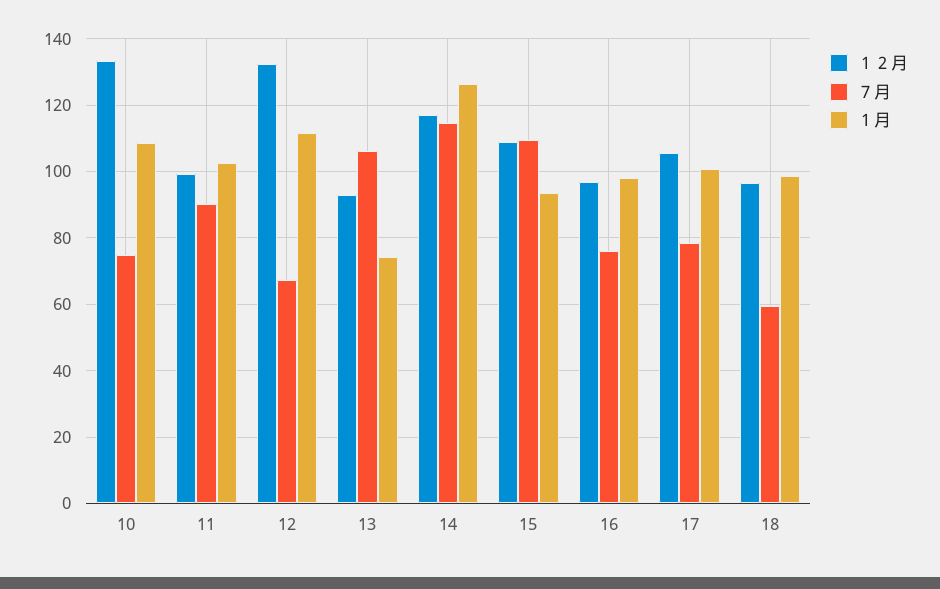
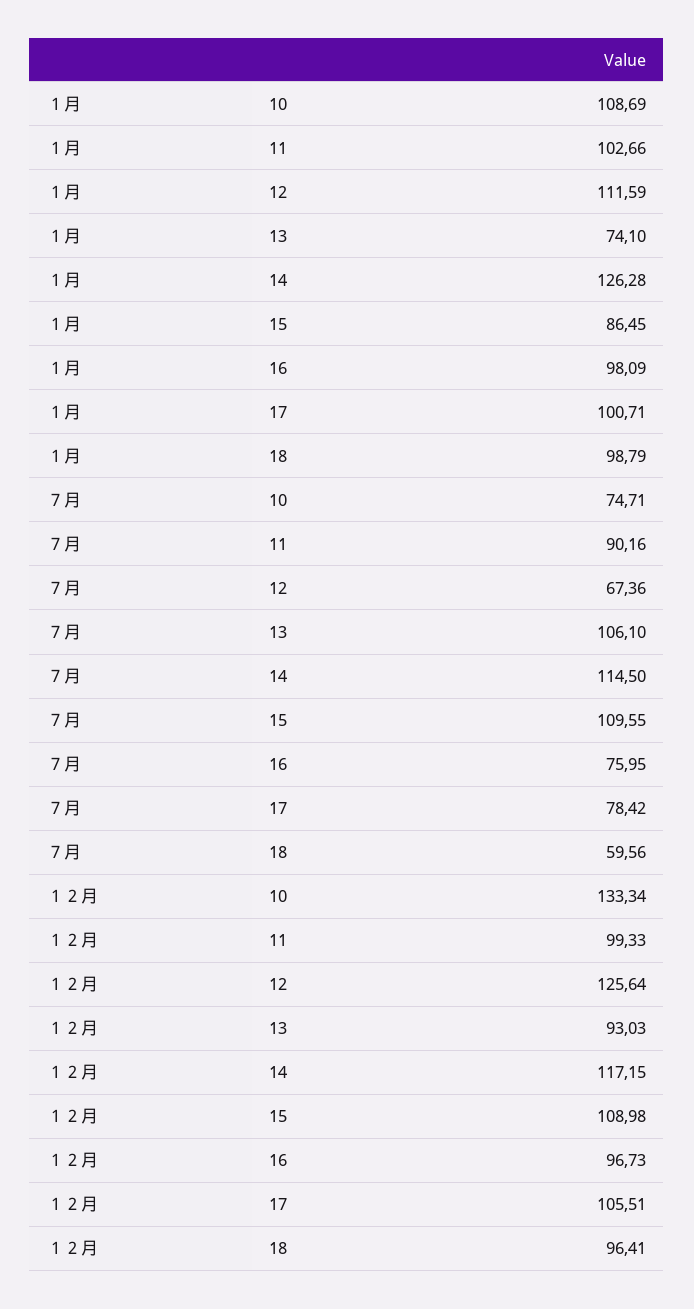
  {
    "１２月": {
      "10": 133.34,
      "11": 99.33,
-     "12": 132,
+     "12": 125.64,
      "13": 93.03,
      "14": 117.15,
      "15": 108.98,
      "16": 96.73,
      "17": 105.51,
      "18": 96.41
    },
    "７月": {
      "10": 74.71,
      "11": 90.16,
      "12": 67.36,
      "13": 106.1,
      "14": 114.5,
      "15": 109.55,
      "16": 75.95,
      "17": 78.42,
      "18": 59.56
    },
    "１月": {
      "10": 108.69,
      "11": 102.66,
      "12": 111.59,
      "13": 74.1,
      "14": 126.28,
-     "15": 94,
+     "15": 86.45,
      "16": 98.09,
      "17": 100.71,
      "18": 98.79
    }
  }

